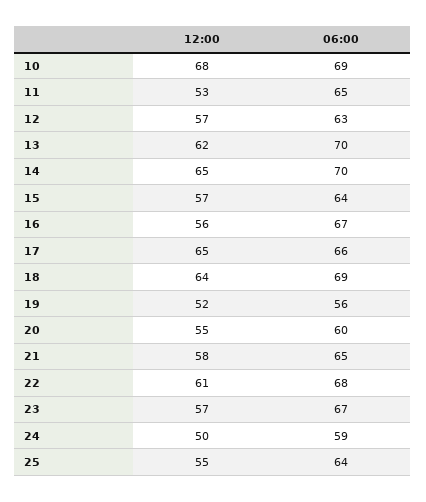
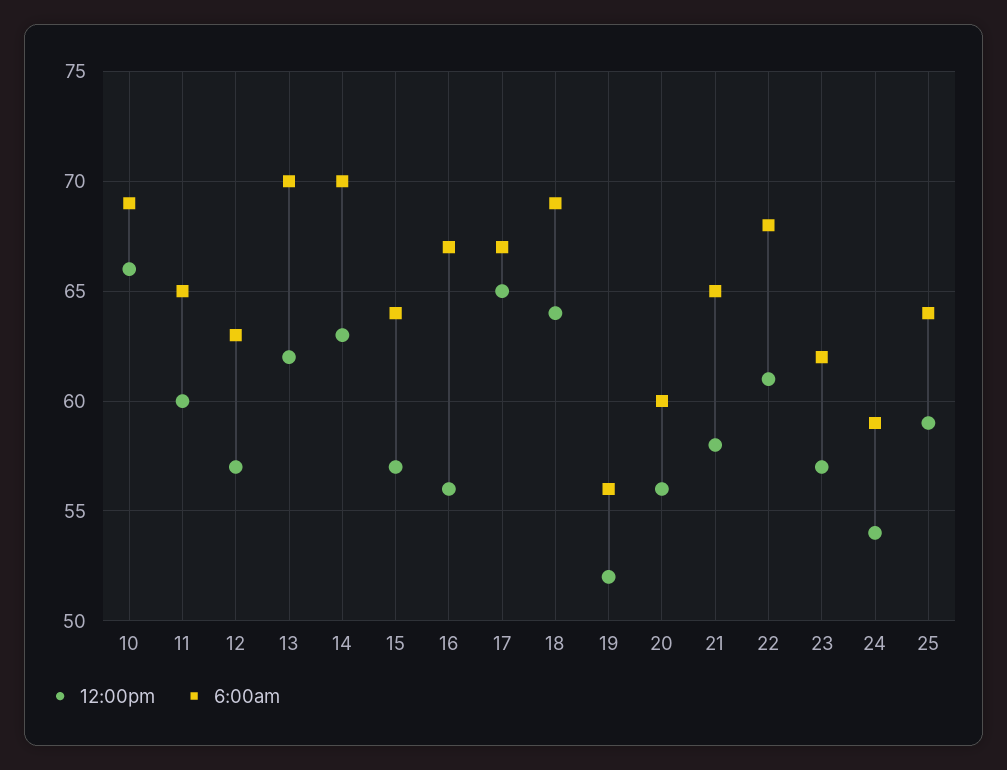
  {
    "12:00": {
-     "10": 68,
+     "10": 66,
-     "11": 53,
+     "11": 60,
      "12": 57,
      "13": 62,
-     "14": 65,
+     "14": 63,
      "15": 57,
      "16": 56,
      "17": 65,
      "18": 64,
      "19": 52,
-     "20": 55,
+     "20": 56,
      "21": 58,
      "22": 61,
      "23": 57,
-     "24": 50,
+     "24": 54,
-     "25": 55
+     "25": 59
    },
    "06:00": {
      "10": 69,
      "11": 65,
      "12": 63,
      "13": 70,
      "14": 70,
      "15": 64,
      "16": 67,
-     "17": 66,
+     "17": 67,
      "18": 69,
      "19": 56,
      "20": 60,
      "21": 65,
      "22": 68,
-     "23": 67,
+     "23": 62,
      "24": 59,
      "25": 64
    }
  }

